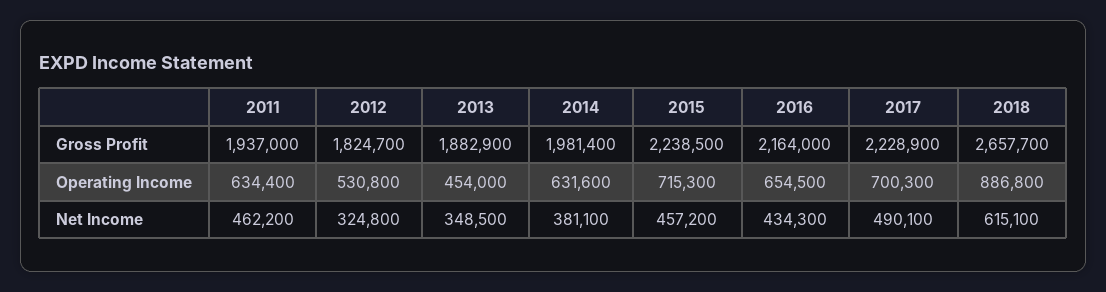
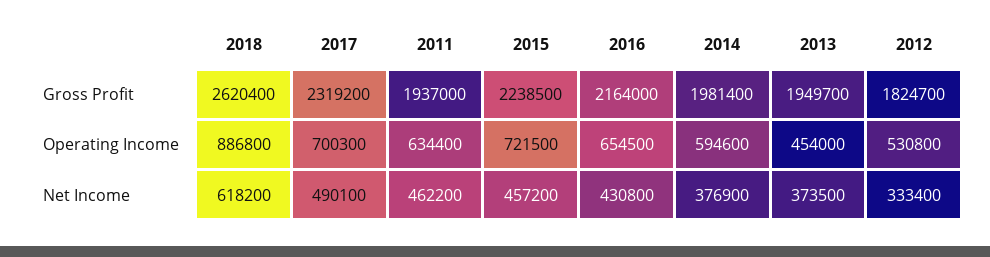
  {
    "2011": {
      "Gross Profit": 1937000,
      "Operating Income": 634400,
      "Net Income": 462200
    },
    "2012": {
      "Gross Profit": 1824700,
      "Operating Income": 530800,
-     "Net Income": 324800
+     "Net Income": 333400
    },
    "2013": {
-     "Gross Profit": 1882900,
+     "Gross Profit": 1949700,
      "Operating Income": 454000,
-     "Net Income": 348500
+     "Net Income": 373500
    },
    "2014": {
      "Gross Profit": 1981400,
-     "Operating Income": 631600,
+     "Operating Income": 594600,
-     "Net Income": 381100
+     "Net Income": 376900
    },
    "2015": {
      "Gross Profit": 2238500,
-     "Operating Income": 715300,
+     "Operating Income": 721500,
      "Net Income": 457200
    },
    "2016": {
      "Gross Profit": 2164000,
      "Operating Income": 654500,
-     "Net Income": 434300
+     "Net Income": 430800
    },
    "2017": {
-     "Gross Profit": 2228900,
+     "Gross Profit": 2319200,
      "Operating Income": 700300,
      "Net Income": 490100
    },
    "2018": {
-     "Gross Profit": 2657700,
+     "Gross Profit": 2620400,
      "Operating Income": 886800,
-     "Net Income": 615100
+     "Net Income": 618200
    }
  }

